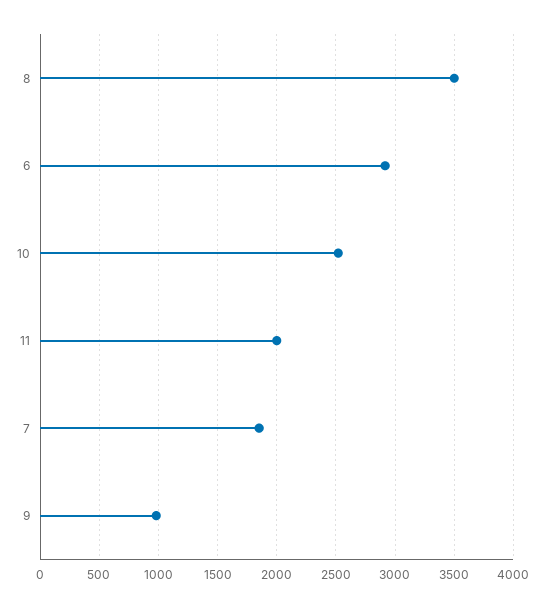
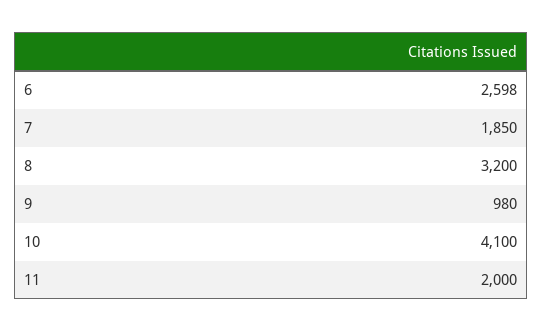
  {
-   "8": 3500,
+   "8": 3200,
-   "6": 2900,
+   "6": 2598,
-   "10": 2500,
+   "10": 4100,
    "11": 2000,
    "7": 1850,
    "9": 980
  }

